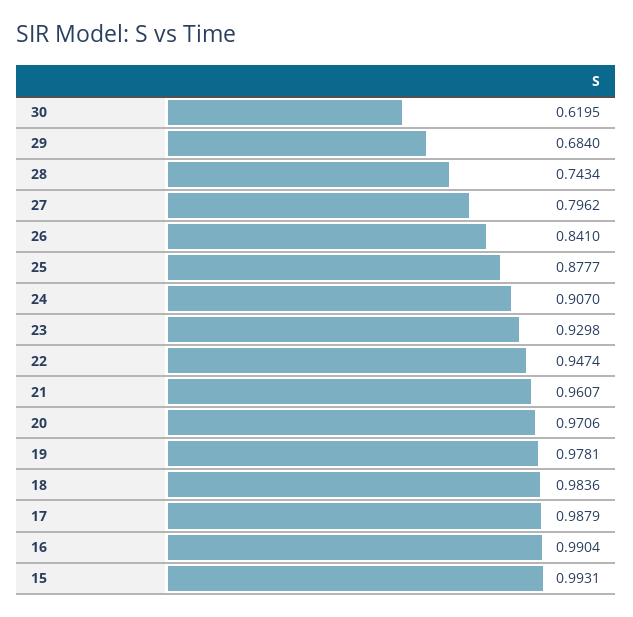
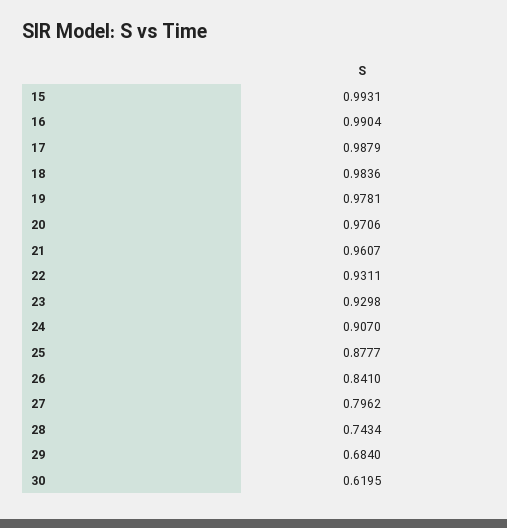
  {
    "30": 0.6195,
    "29": 0.684,
    "28": 0.7434,
    "27": 0.7962,
    "26": 0.841,
    "25": 0.8777,
    "24": 0.907,
    "23": 0.9298,
-   "22": 0.9474,
+   "22": 0.9311,
    "21": 0.9607,
    "20": 0.9706,
    "19": 0.9781,
    "18": 0.9836,
    "17": 0.9879,
    "16": 0.9904,
    "15": 0.9931
  }

